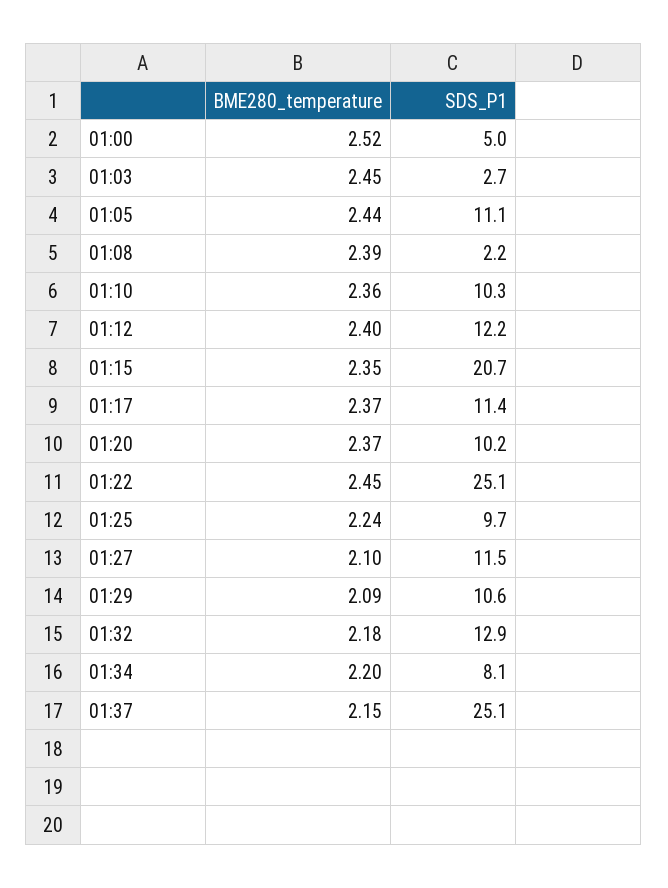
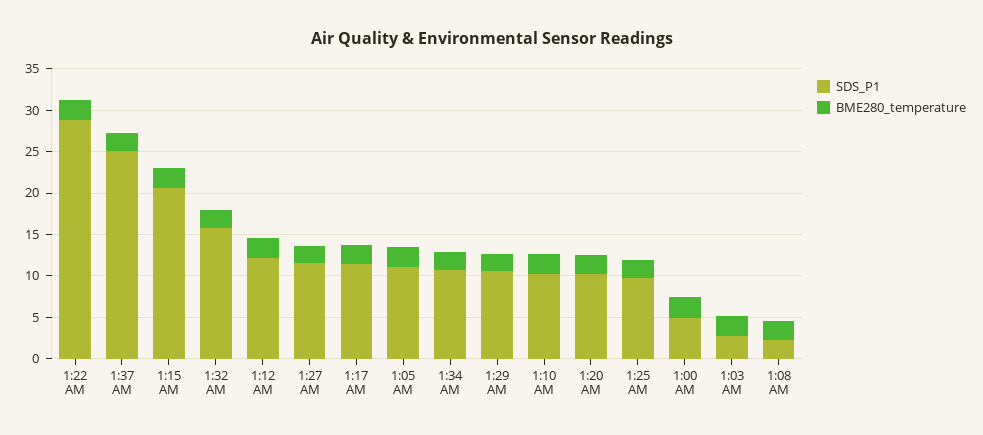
  {
    "BME280_temperature": {
      "01:00": 2.52,
      "01:03": 2.45,
      "01:05": 2.44,
      "01:08": 2.39,
      "01:10": 2.36,
      "01:12": 2.4,
      "01:15": 2.35,
      "01:17": 2.37,
      "01:20": 2.37,
      "01:22": 2.45,
      "01:25": 2.24,
      "01:27": 2.1,
      "01:29": 2.09,
      "01:32": 2.18,
      "01:34": 2.2,
      "01:37": 2.15
    },
    "SDS_P1": {
      "01:00": 5,
      "01:03": 2.7,
      "01:05": 11.1,
      "01:08": 2.2,
      "01:10": 10.3,
      "01:12": 12.2,
      "01:15": 20.7,
      "01:17": 11.4,
      "01:20": 10.2,
-     "01:22": 25.1,
+     "01:22": 29,
      "01:25": 9.7,
      "01:27": 11.5,
      "01:29": 10.6,
-     "01:32": 12.9,
+     "01:32": 16,
-     "01:34": 8.1,
+     "01:34": 11,
      "01:37": 25.1
    }
  }

